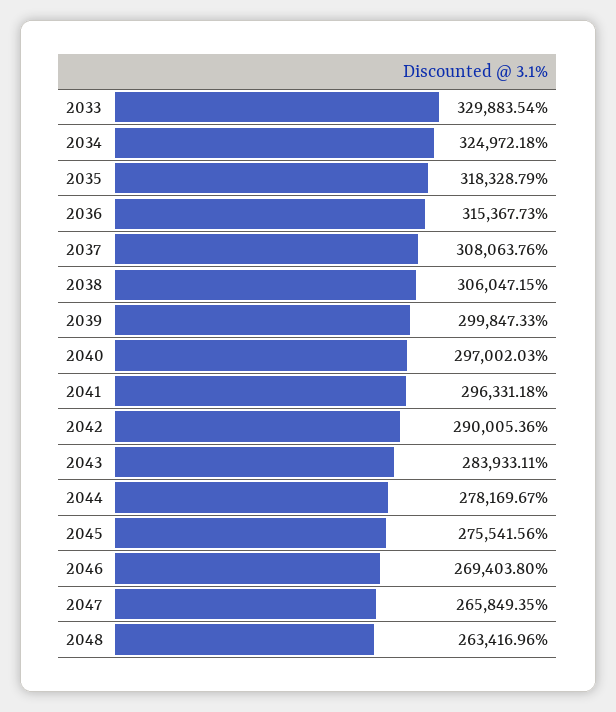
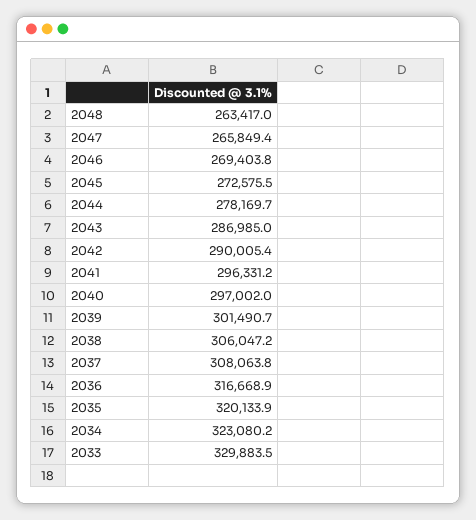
  {
    "2033": 329883.54,
-   "2034": 324972.18,
+   "2034": 323080.2,
-   "2035": 318328.79,
+   "2035": 320133.9,
-   "2036": 315367.73,
+   "2036": 316668.9,
    "2037": 308063.76,
    "2038": 306047.15,
-   "2039": 299847.33,
+   "2039": 301490.7,
    "2040": 297002.03,
    "2041": 296331.18,
    "2042": 290005.36,
-   "2043": 283933.11,
+   "2043": 286985,
    "2044": 278169.67,
-   "2045": 275541.56,
+   "2045": 272575.5,
    "2046": 269403.8,
    "2047": 265849.35,
    "2048": 263416.96
  }

